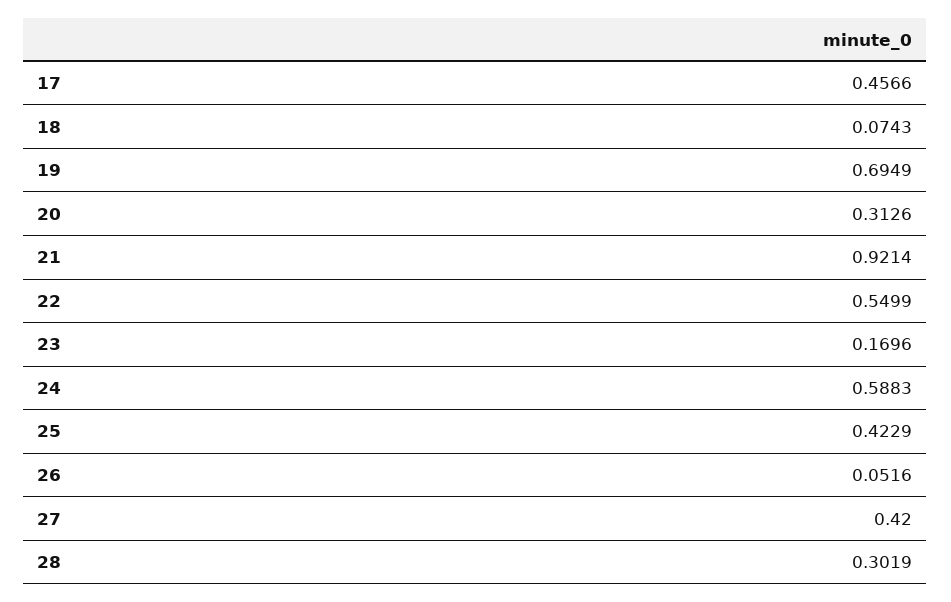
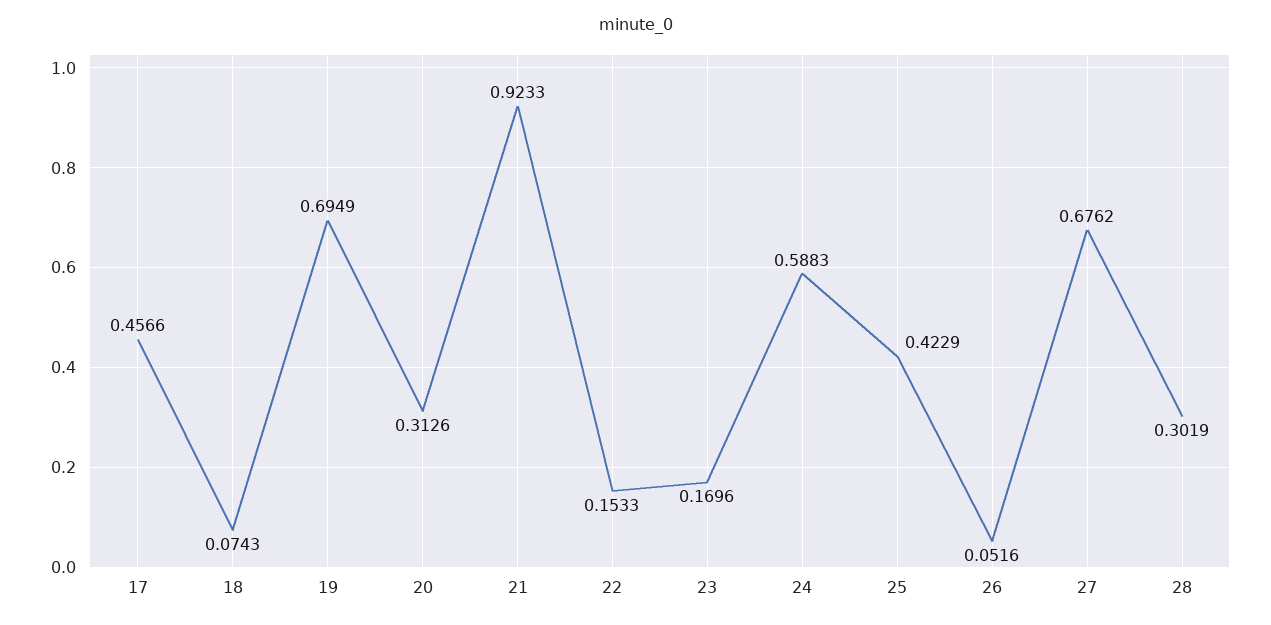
  {
    "17": 0.4566,
    "18": 0.0743,
    "19": 0.6949,
    "20": 0.3126,
-   "21": 0.9214,
+   "21": 0.9233,
-   "22": 0.5499,
+   "22": 0.1533,
    "23": 0.1696,
    "24": 0.5883,
    "25": 0.4229,
    "26": 0.0516,
-   "27": 0.42,
+   "27": 0.6762,
    "28": 0.3019
  }

